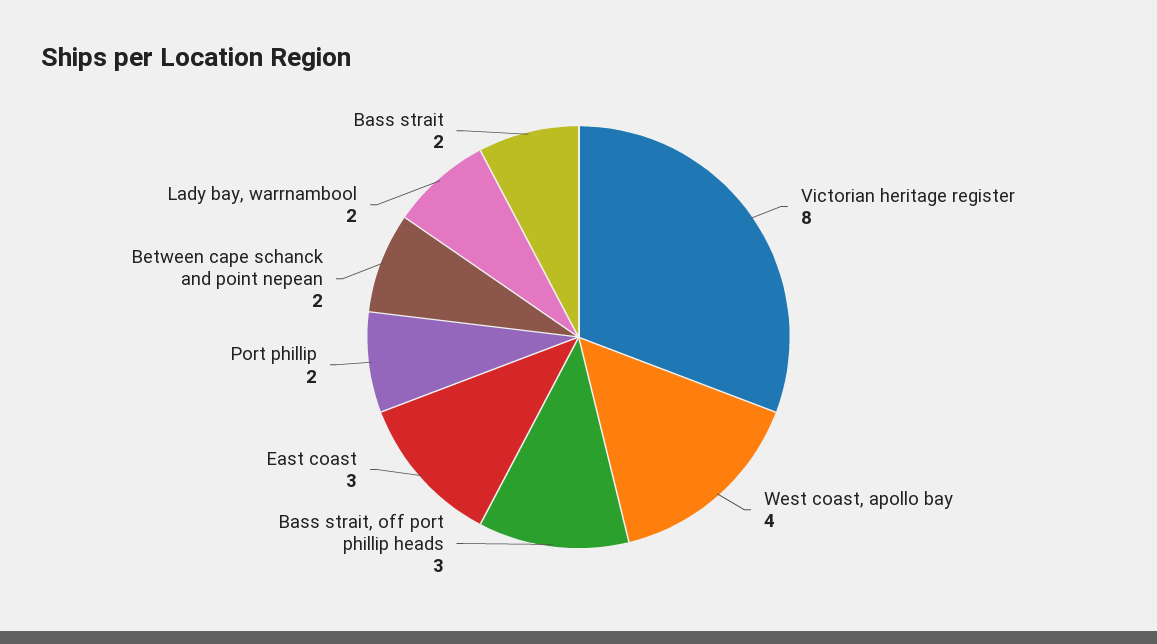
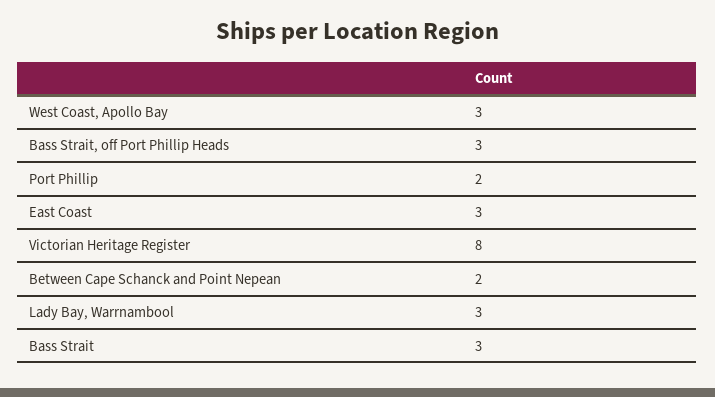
  {
    "Victorian heritage register": 8,
-   "West coast, apollo bay": 4,
+   "West coast, apollo bay": 3,
    "Bass strait, off port phillip heads": 3,
    "East coast": 3,
    "Port phillip": 2,
    "Between cape schanck and point nepean": 2,
-   "Lady bay, warrnambool": 2,
+   "Lady bay, warrnambool": 3,
-   "Bass strait": 2
+   "Bass strait": 3
  }

